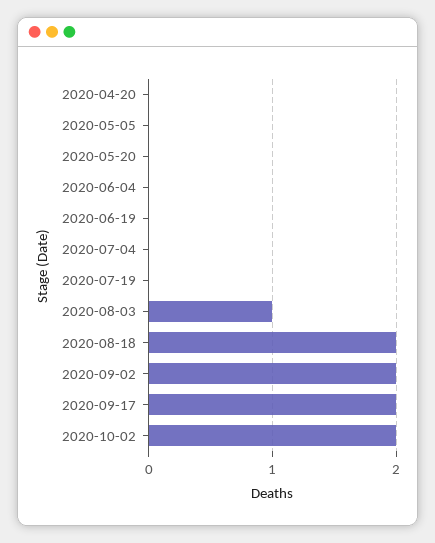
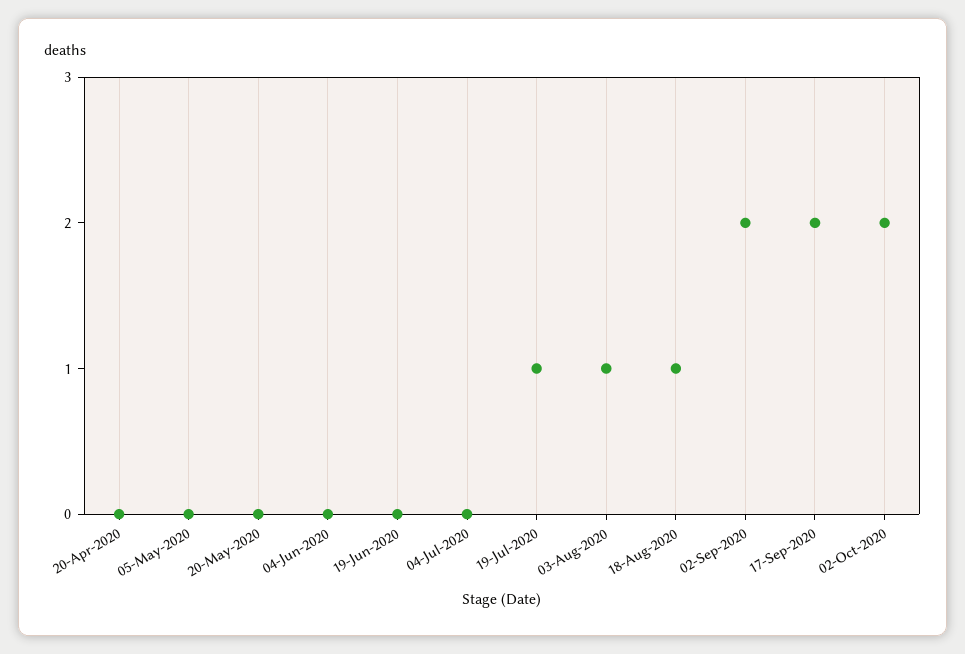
  {
    "2020-04-20": 0,
    "2020-05-05": 0,
    "2020-05-20": 0,
    "2020-06-04": 0,
    "2020-06-19": 0,
    "2020-07-04": 0,
-   "2020-07-19": 0,
+   "2020-07-19": 1,
    "2020-08-03": 1,
-   "2020-08-18": 2,
+   "2020-08-18": 1,
    "2020-09-02": 2,
    "2020-09-17": 2,
    "2020-10-02": 2
  }

